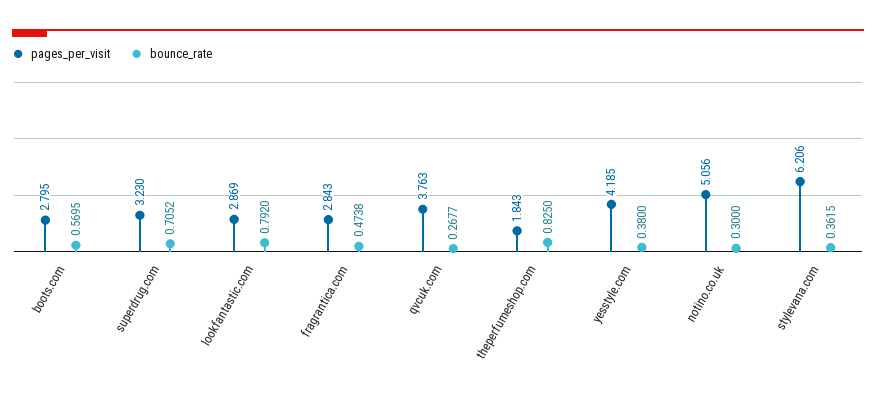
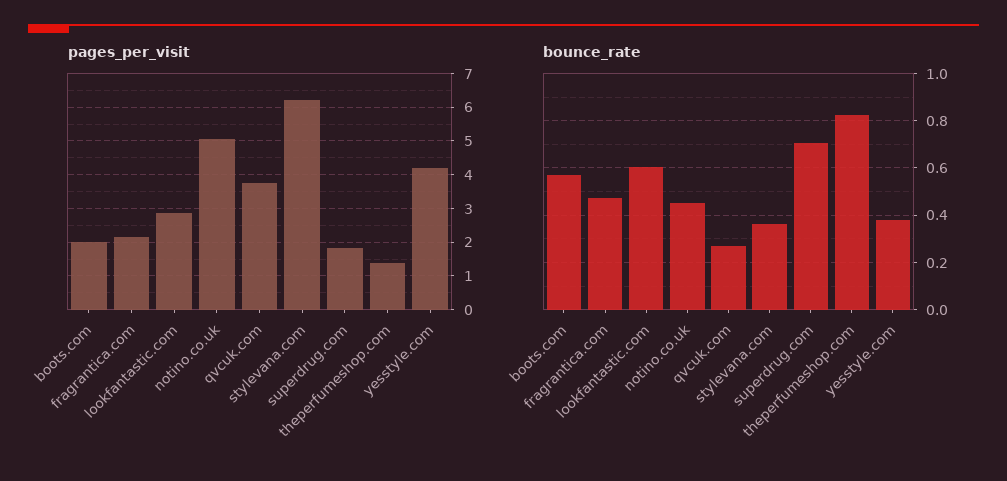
  {
    "pages_per_visit": {
-     "boots.com": 2.795,
+     "boots.com": 2,
-     "superdrug.com": 3.23,
+     "superdrug.com": 1.8,
      "lookfantastic.com": 2.869,
-     "fragrantica.com": 2.843,
+     "fragrantica.com": 2.2,
      "qvcuk.com": 3.763,
-     "theperfumeshop.com": 1.843,
+     "theperfumeshop.com": 1.4,
      "yesstyle.com": 4.185,
      "notino.co.uk": 5.056,
      "stylevana.com": 6.206
    },
    "bounce_rate": {
      "boots.com": 0.5695,
      "superdrug.com": 0.7052,
-     "lookfantastic.com": 0.792,
+     "lookfantastic.com": 0.6,
      "fragrantica.com": 0.4738,
      "qvcuk.com": 0.2677,
      "theperfumeshop.com": 0.825,
      "yesstyle.com": 0.38,
-     "notino.co.uk": 0.3,
+     "notino.co.uk": 0.45,
      "stylevana.com": 0.3615
    }
  }

